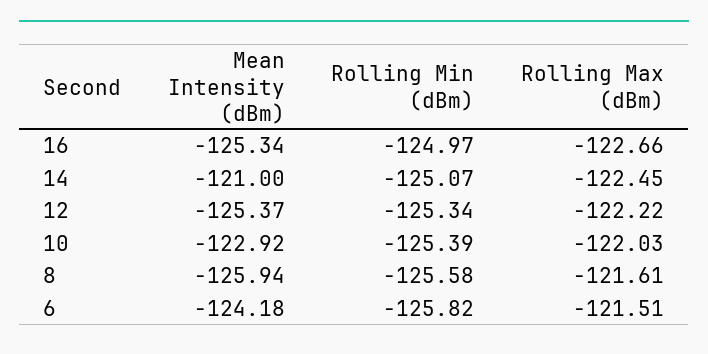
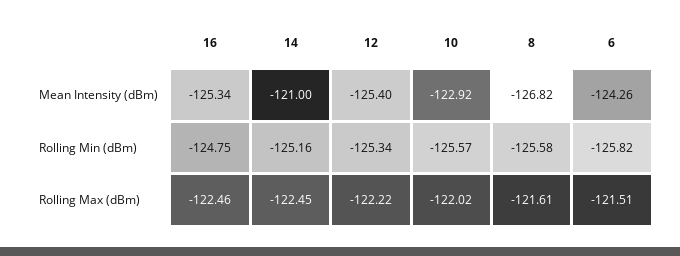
  {
    "Mean Intensity (dBm)": {
      "16": -125.34,
      "14": -121,
-     "12": -125.37,
+     "12": -125.4,
      "10": -122.92,
-     "8": -125.94,
+     "8": -126.82,
-     "6": -124.18
+     "6": -124.26
    },
    "Rolling Min (dBm)": {
-     "16": -124.97,
+     "16": -124.75,
-     "14": -125.07,
+     "14": -125.16,
      "12": -125.34,
-     "10": -125.39,
+     "10": -125.57,
      "8": -125.58,
      "6": -125.82
    },
    "Rolling Max (dBm)": {
-     "16": -122.66,
+     "16": -122.46,
      "14": -122.45,
      "12": -122.22,
-     "10": -122.03,
+     "10": -122.02,
      "8": -121.61,
      "6": -121.51
    }
  }

